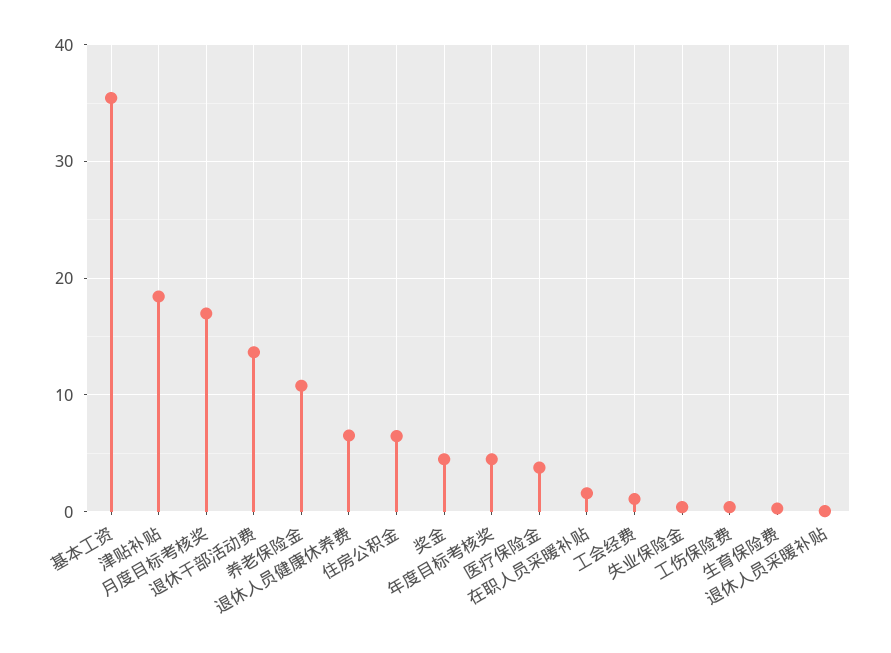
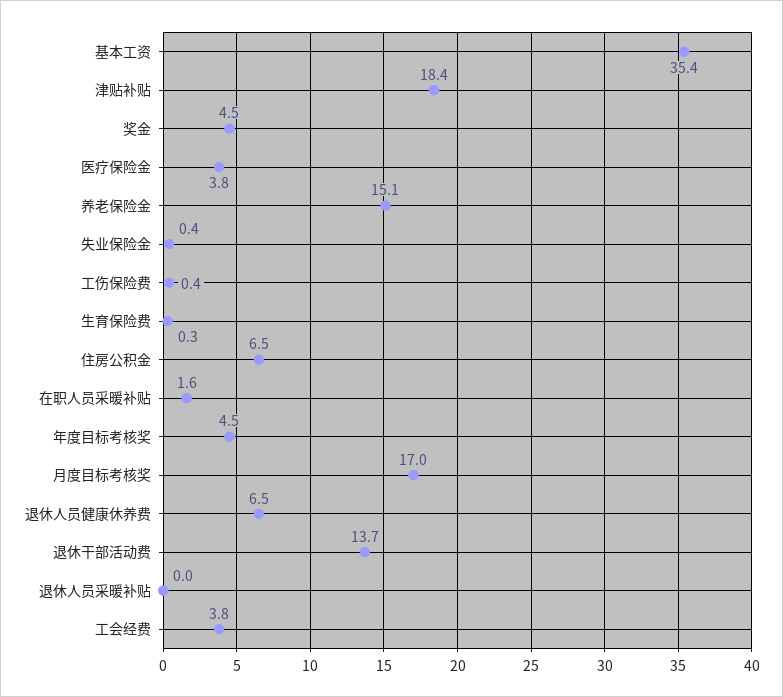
  {
    "基本工资": 35.4,
    "津贴补贴": 18.4,
    "月度目标考核奖": 17,
    "退休干部活动费": 13.7,
-   "养老保险金": 11,
+   "养老保险金": 15.1,
    "退休人员健康休养费": 6.5,
    "住房公积金": 6.5,
    "奖金": 4.5,
    "年度目标考核奖": 4.5,
    "医疗保险金": 3.8,
    "在职人员采暖补贴": 1.6,
-   "工会经费": 1,
+   "工会经费": 3.8,
    "失业保险金": 0.4,
    "工伤保险费": 0.4,
    "生育保险费": 0.3,
    "退休人员采暖补贴": 0
  }

